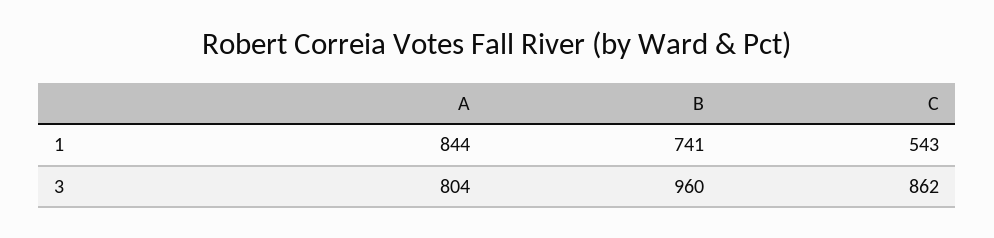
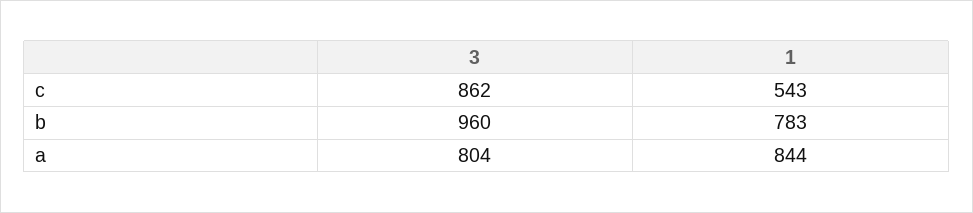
  {
    "A": {
      "1": 844,
      "3": 804
    },
    "B": {
-     "1": 741,
+     "1": 783,
      "3": 960
    },
    "C": {
      "1": 543,
      "3": 862
    }
  }

